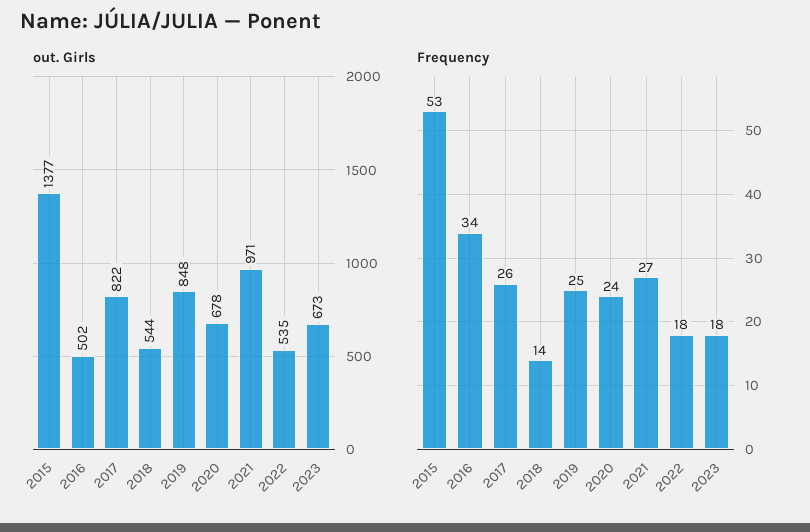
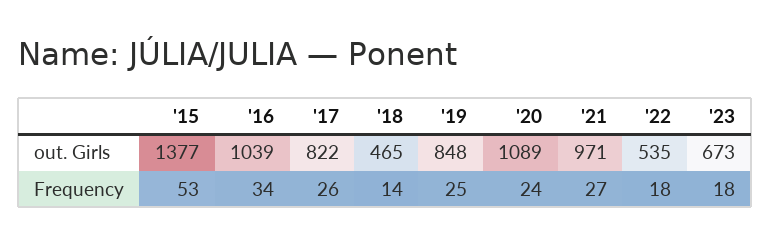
  {
    "out. Girls": {
      "2015": 1377,
-     "2016": 502,
+     "2016": 1039,
      "2017": 822,
-     "2018": 544,
+     "2018": 465,
      "2019": 848,
-     "2020": 678,
+     "2020": 1089,
      "2021": 971,
      "2022": 535,
      "2023": 673
    },
    "Frequency": {
      "2015": 53,
      "2016": 34,
      "2017": 26,
      "2018": 14,
      "2019": 25,
      "2020": 24,
      "2021": 27,
      "2022": 18,
      "2023": 18
    }
  }

